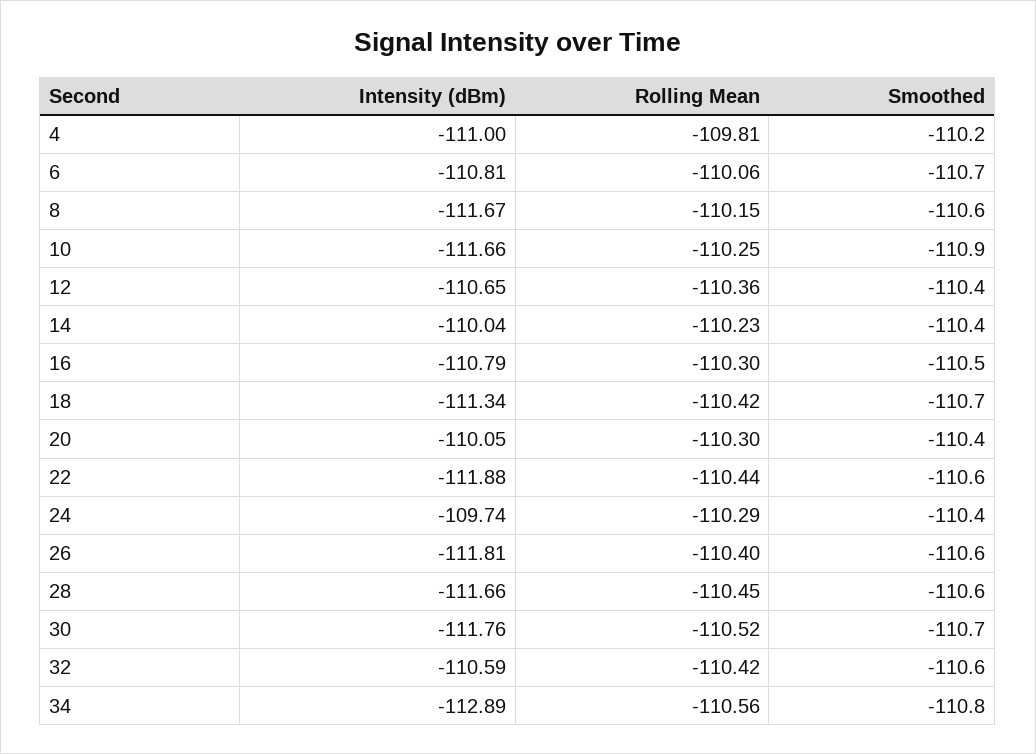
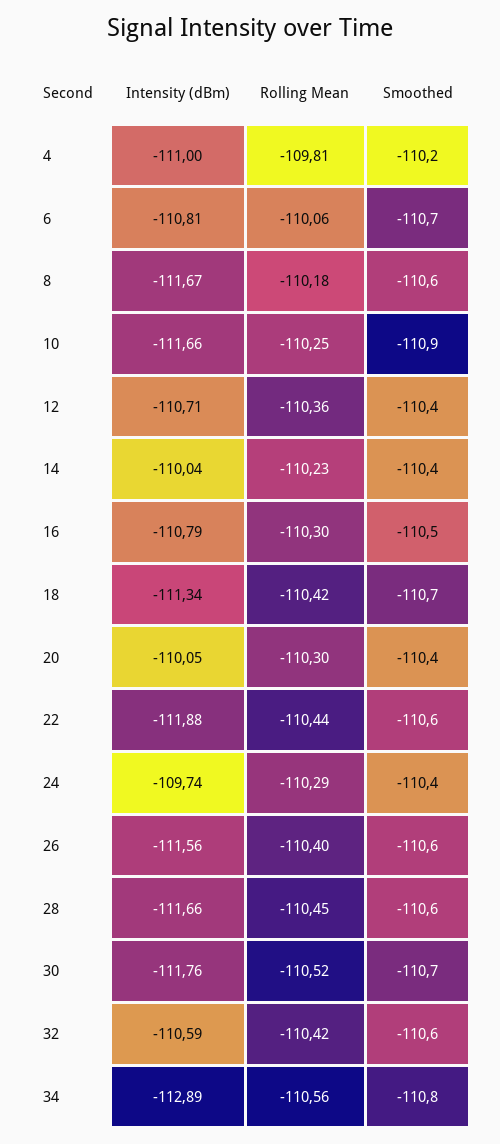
  {
    "Intensity (dBm)": {
      "4": -111,
      "6": -110.81,
      "8": -111.67,
      "10": -111.66,
-     "12": -110.65,
+     "12": -110.71,
      "14": -110.04,
      "16": -110.79,
      "18": -111.34,
      "20": -110.05,
      "22": -111.88,
      "24": -109.74,
-     "26": -111.81,
+     "26": -111.56,
      "28": -111.66,
      "30": -111.76,
      "32": -110.59,
      "34": -112.89
    },
    "Rolling Mean": {
      "4": -109.81,
      "6": -110.06,
-     "8": -110.15,
+     "8": -110.18,
      "10": -110.25,
      "12": -110.36,
      "14": -110.23,
      "16": -110.3,
      "18": -110.42,
      "20": -110.3,
      "22": -110.44,
      "24": -110.29,
      "26": -110.4,
      "28": -110.45,
      "30": -110.52,
      "32": -110.42,
      "34": -110.56
    },
    "Smoothed": {
      "4": -110.2,
      "6": -110.7,
      "8": -110.6,
      "10": -110.9,
      "12": -110.4,
      "14": -110.4,
      "16": -110.5,
      "18": -110.7,
      "20": -110.4,
      "22": -110.6,
      "24": -110.4,
      "26": -110.6,
      "28": -110.6,
      "30": -110.7,
      "32": -110.6,
      "34": -110.8
    }
  }

